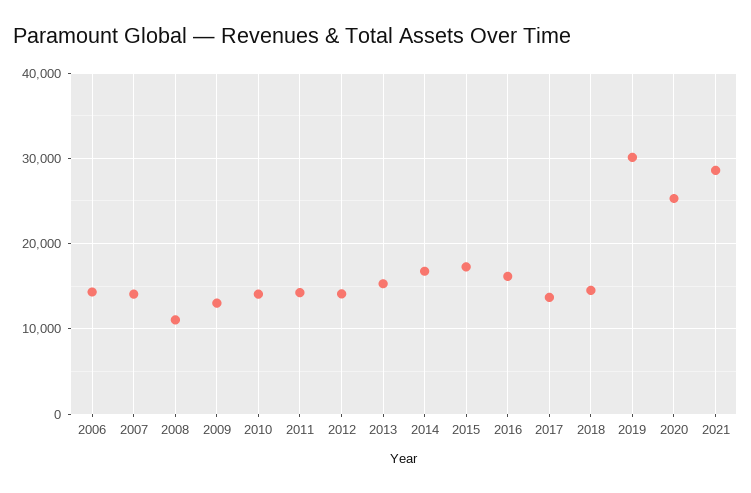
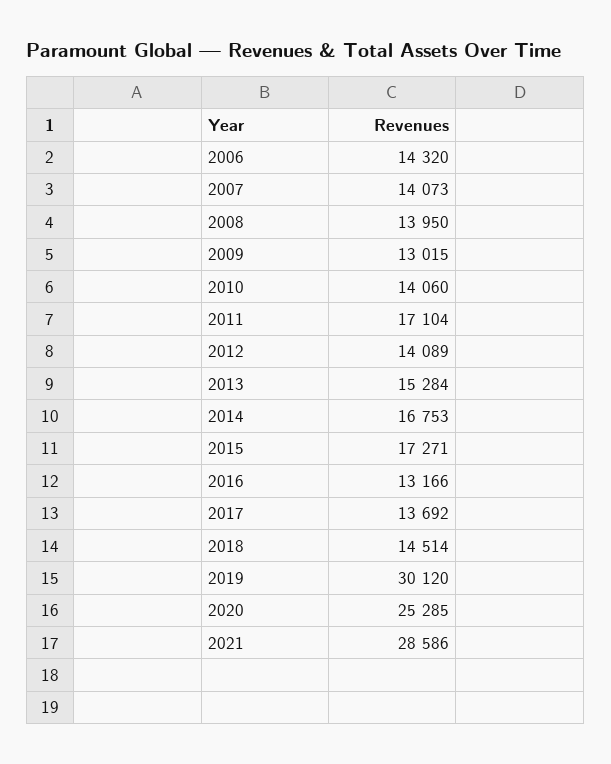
  {
    "2006": 14320,
    "2007": 14073,
-   "2008": 11000,
+   "2008": 13950,
    "2009": 13015,
    "2010": 14060,
-   "2011": 14000,
+   "2011": 17104,
    "2012": 14089,
    "2013": 15284,
    "2014": 16753,
    "2015": 17271,
-   "2016": 16000,
+   "2016": 13166,
    "2017": 13692,
    "2018": 14514,
    "2019": 30120,
    "2020": 25285,
    "2021": 28586
  }

